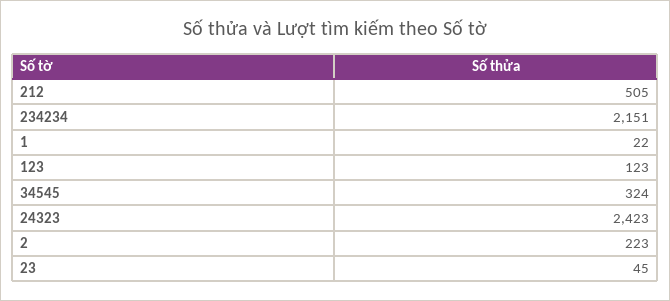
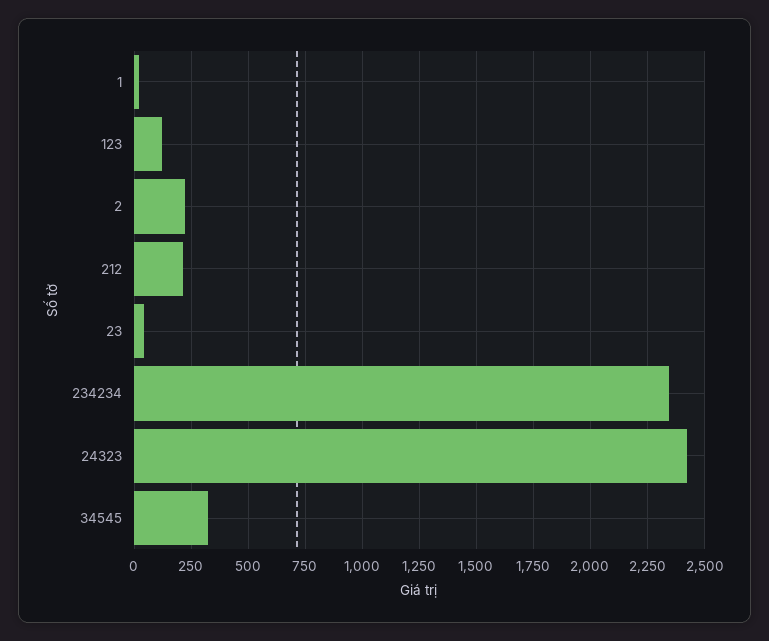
  {
-   "212": 505,
+   "212": 200,
-   "234234": 2151,
+   "234234": 2350,
    "1": 22,
    "123": 123,
    "34545": 324,
    "24323": 2423,
    "2": 223,
    "23": 45
  }

